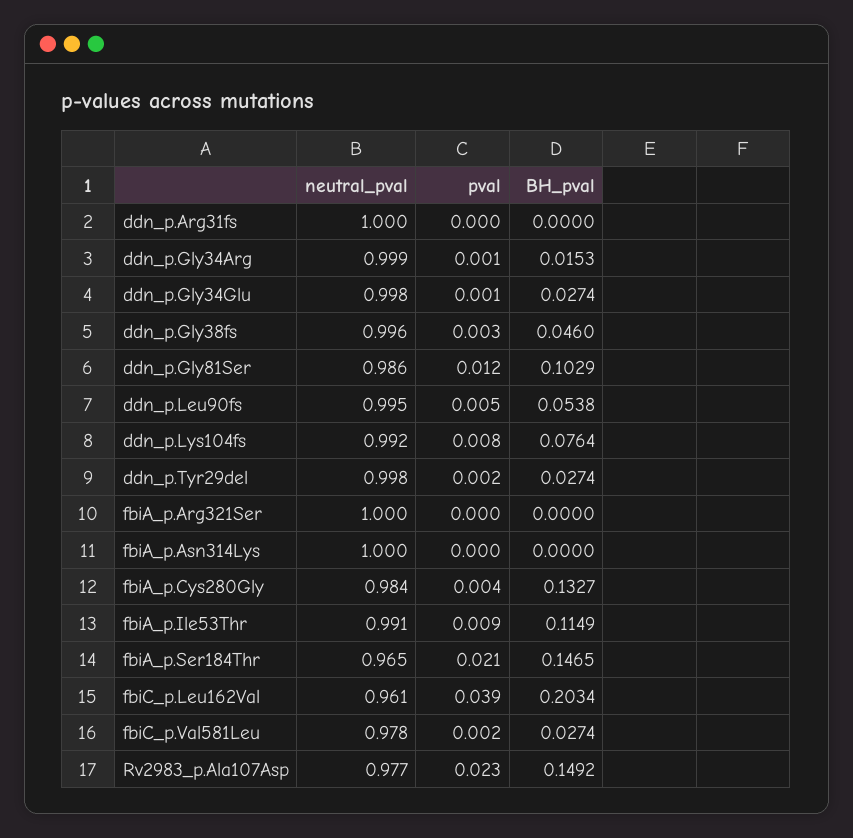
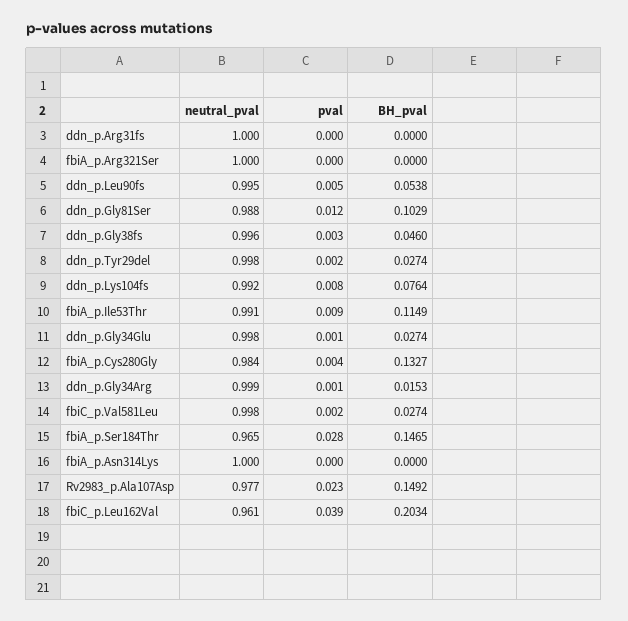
  {
    "neutral_pval": {
      "ddn_p.Arg31fs": 1,
      "ddn_p.Gly34Arg": 0.999,
      "ddn_p.Gly34Glu": 0.998,
      "ddn_p.Gly38fs": 0.996,
-     "ddn_p.Gly81Ser": 0.986,
+     "ddn_p.Gly81Ser": 0.988,
      "ddn_p.Leu90fs": 0.995,
      "ddn_p.Lys104fs": 0.992,
      "ddn_p.Tyr29del": 0.998,
      "fbiA_p.Arg321Ser": 1,
      "fbiA_p.Asn314Lys": 1,
      "fbiA_p.Cys280Gly": 0.984,
      "fbiA_p.Ile53Thr": 0.991,
      "fbiA_p.Ser184Thr": 0.965,
      "fbiC_p.Leu162Val": 0.961,
-     "fbiC_p.Val581Leu": 0.978,
+     "fbiC_p.Val581Leu": 0.998,
      "Rv2983_p.Ala107Asp": 0.977
    },
    "pval": {
      "ddn_p.Arg31fs": 0,
      "ddn_p.Gly34Arg": 0.001,
      "ddn_p.Gly34Glu": 0.001,
      "ddn_p.Gly38fs": 0.003,
      "ddn_p.Gly81Ser": 0.012,
      "ddn_p.Leu90fs": 0.005,
      "ddn_p.Lys104fs": 0.008,
      "ddn_p.Tyr29del": 0.002,
      "fbiA_p.Arg321Ser": 0,
      "fbiA_p.Asn314Lys": 0,
      "fbiA_p.Cys280Gly": 0.004,
      "fbiA_p.Ile53Thr": 0.009,
-     "fbiA_p.Ser184Thr": 0.021,
+     "fbiA_p.Ser184Thr": 0.028,
      "fbiC_p.Leu162Val": 0.039,
      "fbiC_p.Val581Leu": 0.002,
      "Rv2983_p.Ala107Asp": 0.023
    },
    "BH_pval": {
      "ddn_p.Arg31fs": 0,
      "ddn_p.Gly34Arg": 0.0153,
      "ddn_p.Gly34Glu": 0.0274,
      "ddn_p.Gly38fs": 0.046,
      "ddn_p.Gly81Ser": 0.1029,
      "ddn_p.Leu90fs": 0.0538,
      "ddn_p.Lys104fs": 0.0764,
      "ddn_p.Tyr29del": 0.0274,
      "fbiA_p.Arg321Ser": 0,
      "fbiA_p.Asn314Lys": 0,
      "fbiA_p.Cys280Gly": 0.1327,
      "fbiA_p.Ile53Thr": 0.1149,
      "fbiA_p.Ser184Thr": 0.1465,
      "fbiC_p.Leu162Val": 0.2034,
      "fbiC_p.Val581Leu": 0.0274,
      "Rv2983_p.Ala107Asp": 0.1492
    }
  }

